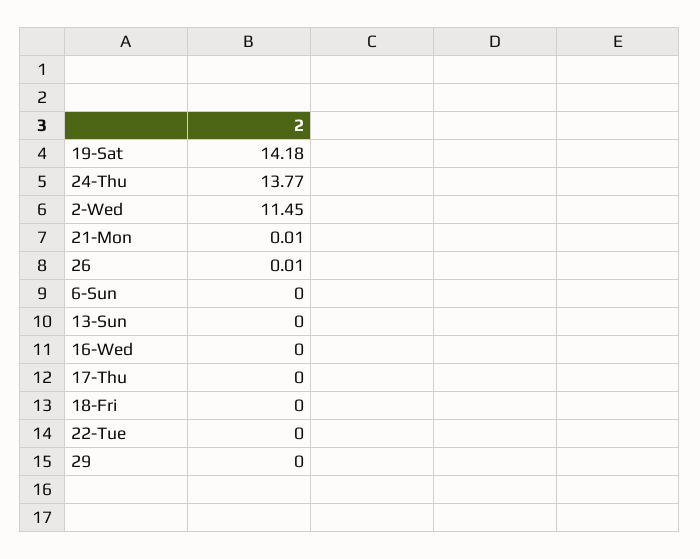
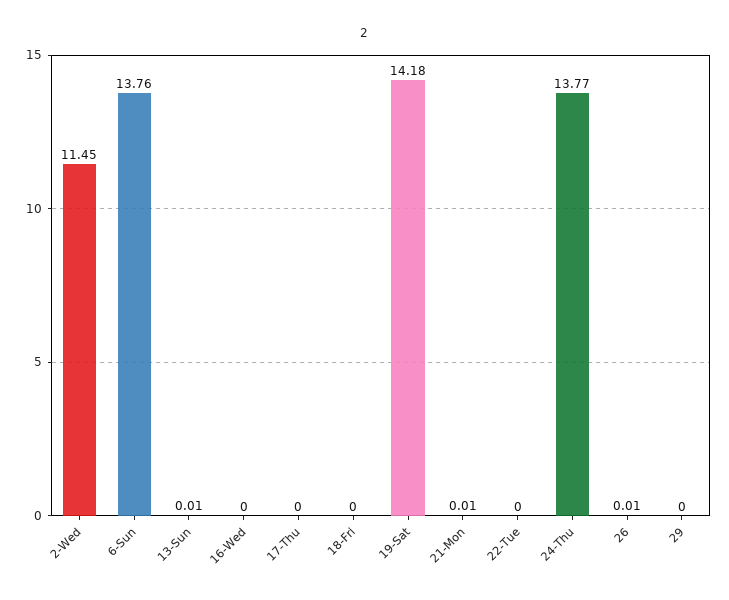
  {
    "19-Sat": 14.18,
    "24-Thu": 13.77,
    "2-Wed": 11.45,
    "21-Mon": 0.01,
    "26": 0.01,
-   "6-Sun": 0,
+   "6-Sun": 13.76,
-   "13-Sun": 0,
+   "13-Sun": 0.01,
    "16-Wed": 0,
    "17-Thu": 0,
    "18-Fri": 0,
    "22-Tue": 0,
    "29": 0
  }

